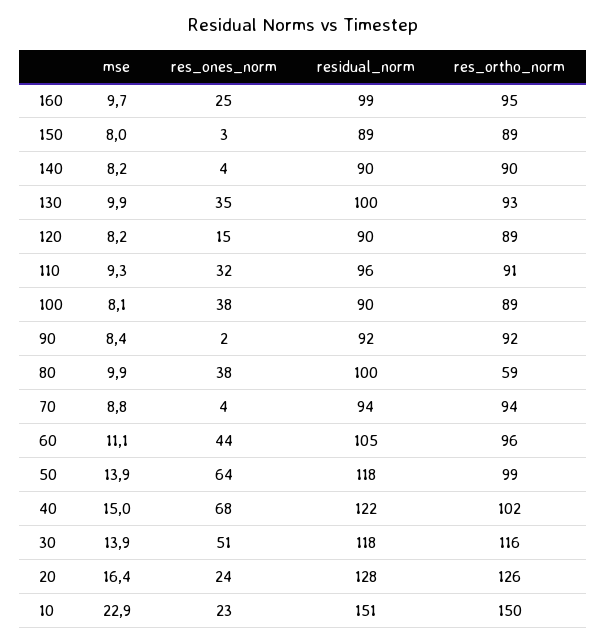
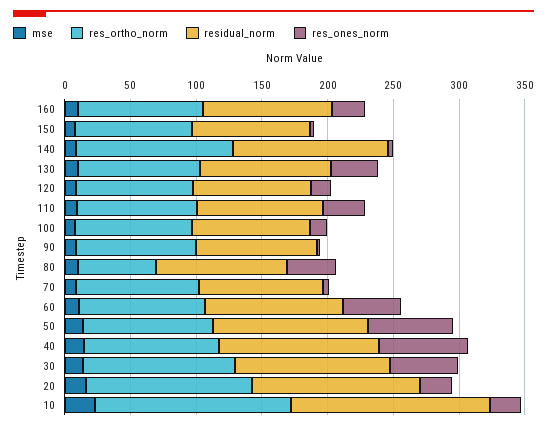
  {
    "mse": {
      "160": 9.7,
      "150": 8,
      "140": 8.2,
      "130": 9.9,
      "120": 8.2,
      "110": 9.3,
      "100": 8.1,
      "90": 8.4,
      "80": 9.9,
      "70": 8.8,
      "60": 11.1,
      "50": 13.9,
      "40": 15,
      "30": 13.9,
      "20": 16.4,
      "10": 22.9
    },
    "res_ones_norm": {
      "160": 25,
      "150": 3,
      "140": 4,
      "130": 35,
      "120": 15,
      "110": 32,
-     "100": 38,
+     "100": 10,
      "90": 2,
      "80": 38,
      "70": 4,
      "60": 44,
      "50": 64,
      "40": 68,
      "30": 51,
      "20": 24,
      "10": 23
    },
    "residual_norm": {
      "160": 99,
      "150": 89,
-     "140": 90,
+     "140": 120,
      "130": 100,
      "120": 90,
      "110": 96,
      "100": 90,
      "90": 92,
      "80": 100,
      "70": 94,
      "60": 105,
      "50": 118,
      "40": 122,
      "30": 118,
      "20": 128,
      "10": 151
    },
    "res_ortho_norm": {
      "160": 95,
      "150": 89,
-     "140": 90,
+     "140": 120,
      "130": 93,
      "120": 89,
      "110": 91,
      "100": 89,
      "90": 92,
      "80": 59,
      "70": 94,
      "60": 96,
      "50": 99,
      "40": 102,
      "30": 116,
      "20": 126,
      "10": 150
    }
  }

